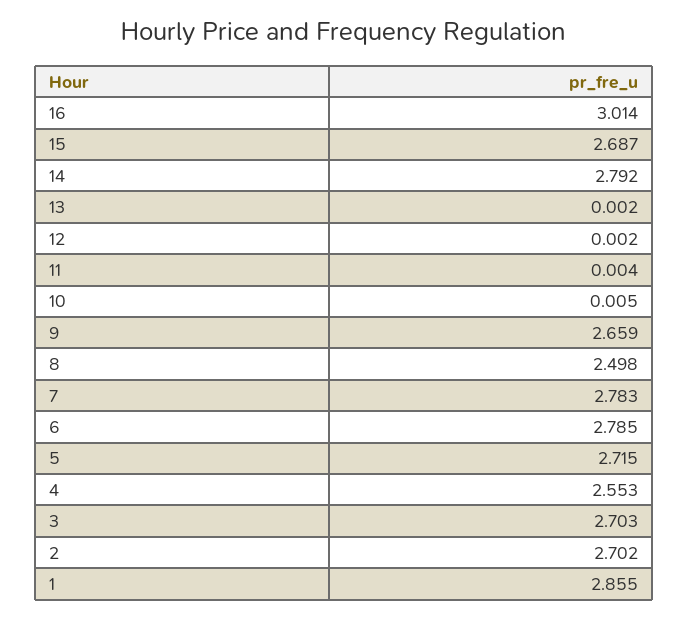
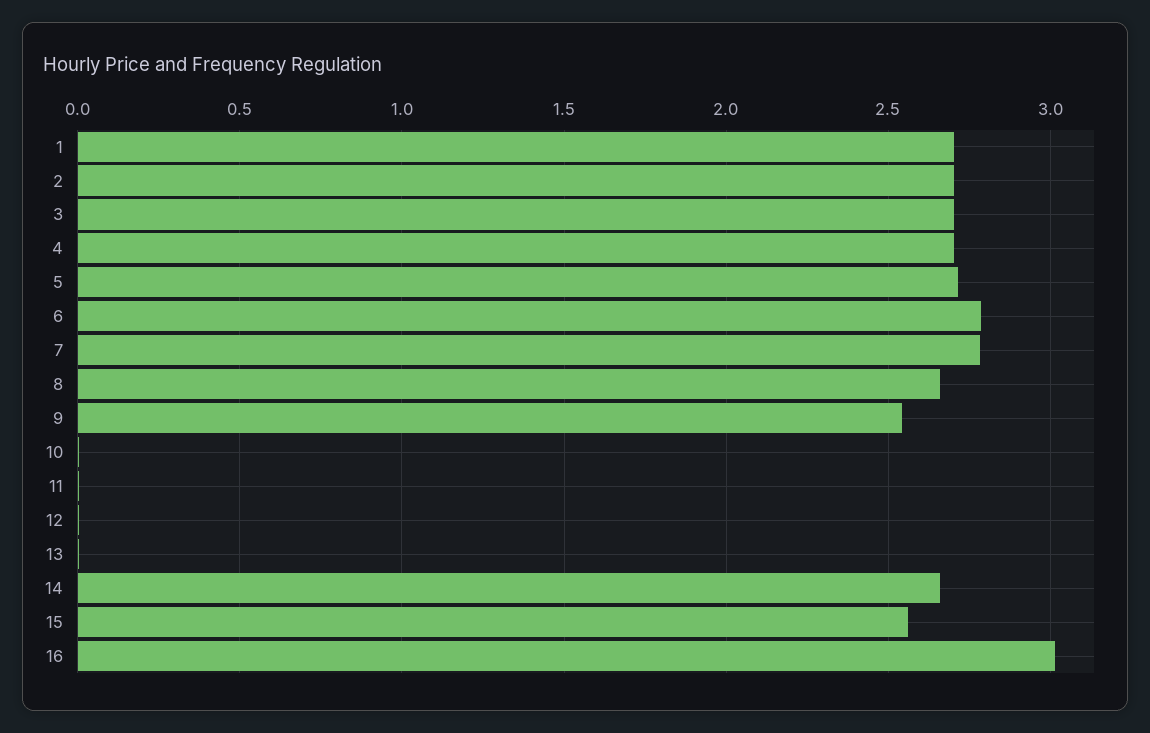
  {
    "16": 3.014,
-   "15": 2.687,
+   "15": 2.55,
-   "14": 2.792,
+   "14": 2.65,
    "13": 0.002,
    "12": 0.002,
    "11": 0.004,
    "10": 0.005,
-   "9": 2.659,
+   "9": 2.55,
-   "8": 2.498,
+   "8": 2.65,
    "7": 2.783,
    "6": 2.785,
    "5": 2.715,
-   "4": 2.553,
+   "4": 2.7,
    "3": 2.703,
    "2": 2.702,
-   "1": 2.855
+   "1": 2.7
  }

